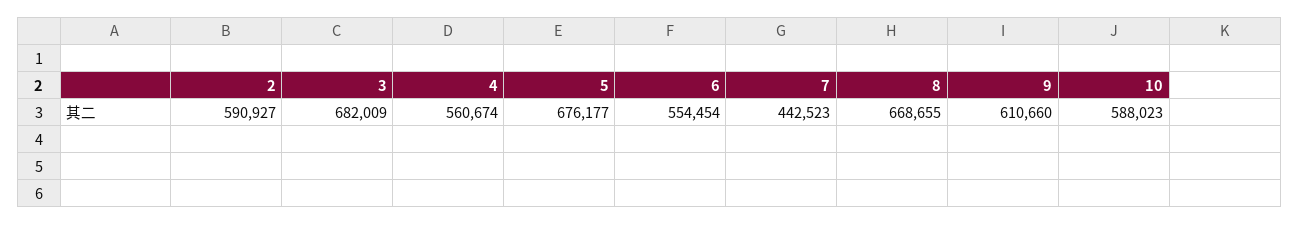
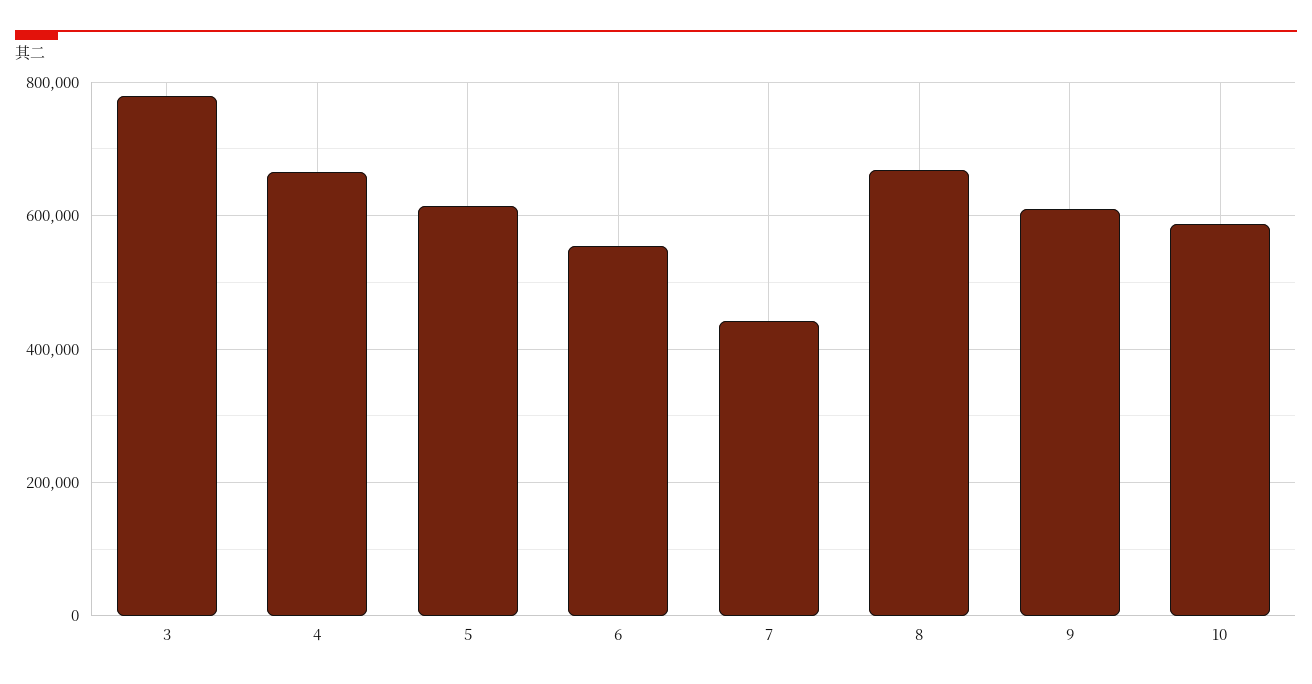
  {
-   "2": 590927,
-   "3": 682009,
+   "3": 780000,
-   "4": 560674,
+   "4": 660000,
-   "5": 676177,
+   "5": 620000,
    "6": 554454,
    "7": 442523,
    "8": 668655,
    "9": 610660,
    "10": 588023
  }

